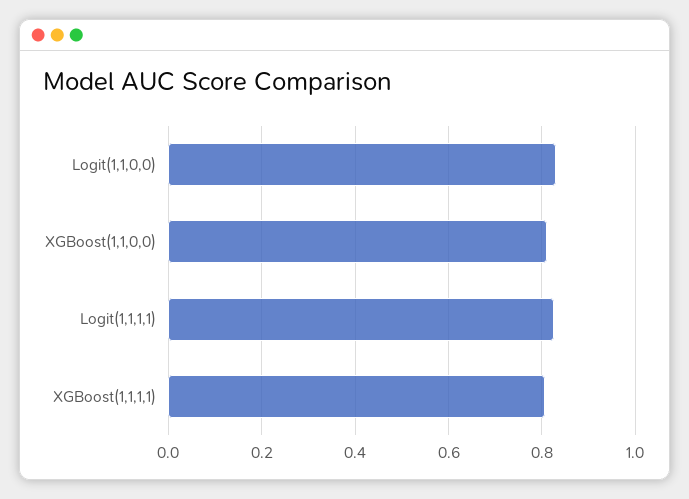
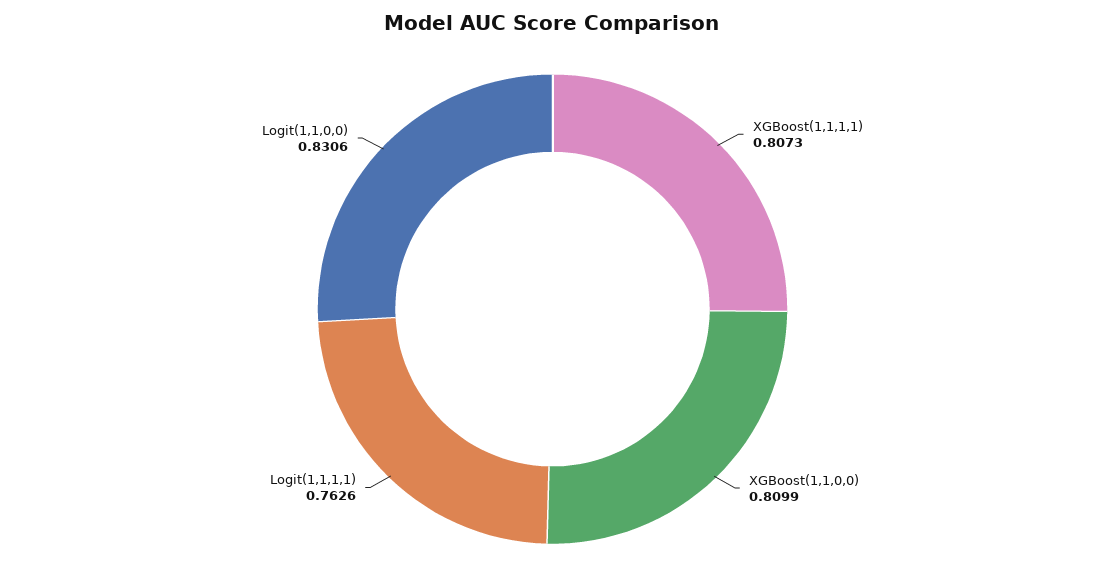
  {
    "Logit(1,1,0,0)": 0.8306,
    "XGBoost(1,1,0,0)": 0.8099,
-   "Logit(1,1,1,1)": 0.82,
+   "Logit(1,1,1,1)": 0.7626,
    "XGBoost(1,1,1,1)": 0.8073
  }

